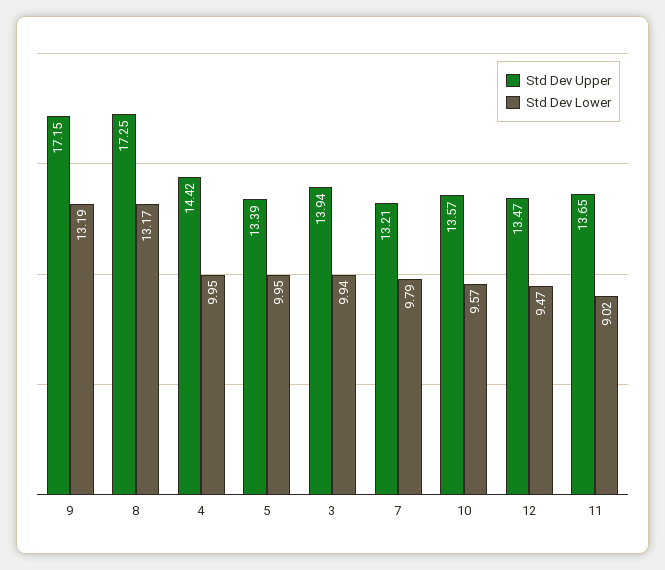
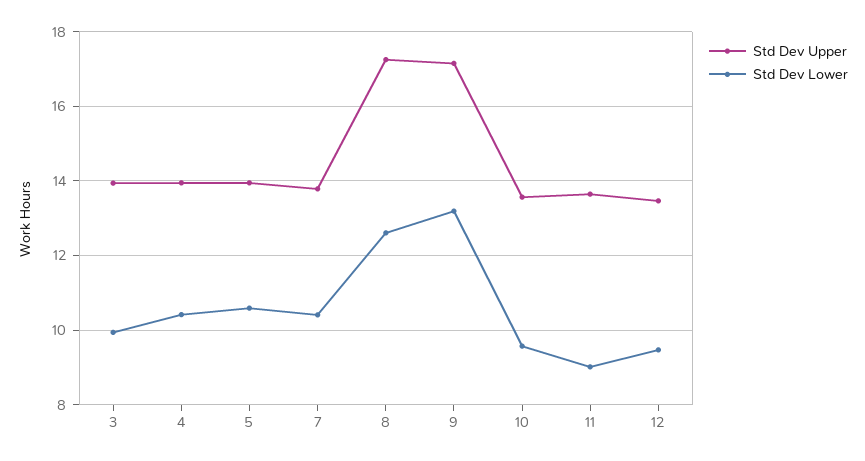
  {
    "Std Dev Upper": {
      "9": 17.15,
      "8": 17.25,
-     "4": 14.42,
+     "4": 14,
-     "5": 13.39,
+     "5": 14,
      "3": 13.94,
-     "7": 13.21,
+     "7": 13.8,
      "10": 13.57,
      "12": 13.47,
      "11": 13.65
    },
    "Std Dev Lower": {
      "9": 13.19,
-     "8": 13.17,
+     "8": 12.6,
-     "4": 9.95,
+     "4": 10.4,
-     "5": 9.95,
+     "5": 10.6,
      "3": 9.94,
-     "7": 9.79,
+     "7": 10.4,
      "10": 9.57,
      "12": 9.47,
      "11": 9.02
    }
  }

